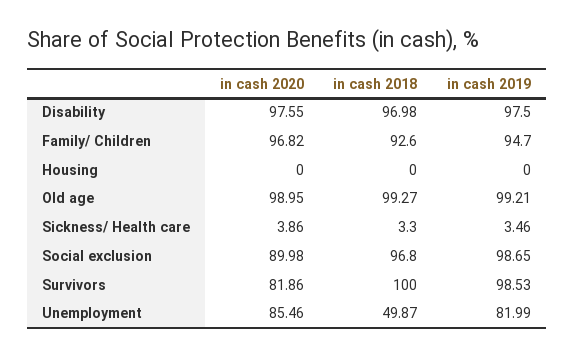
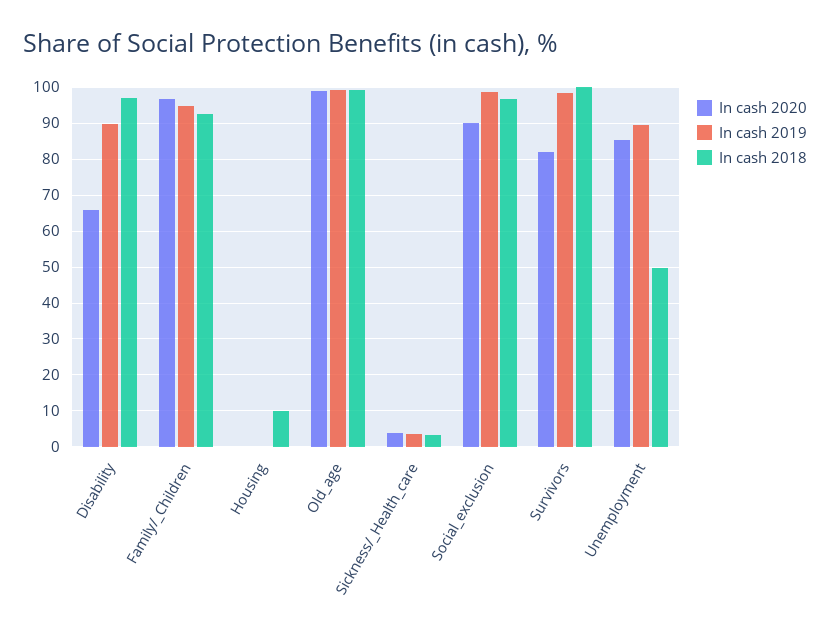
  {
    "in cash 2020": {
-     "Disability": 97.55,
+     "Disability": 66,
      "Family/ Children": 96.82,
      "Housing": 0,
      "Old age": 98.95,
      "Sickness/ Health care": 3.86,
      "Social exclusion": 89.98,
      "Survivors": 81.86,
      "Unemployment": 85.46
    },
    "in cash 2018": {
      "Disability": 96.98,
      "Family/ Children": 92.6,
-     "Housing": 0,
+     "Housing": 10,
      "Old age": 99.27,
      "Sickness/ Health care": 3.3,
      "Social exclusion": 96.8,
      "Survivors": 100,
      "Unemployment": 49.87
    },
    "in cash 2019": {
-     "Disability": 97.5,
+     "Disability": 90,
      "Family/ Children": 94.7,
      "Housing": 0,
      "Old age": 99.21,
      "Sickness/ Health care": 3.46,
      "Social exclusion": 98.65,
      "Survivors": 98.53,
-     "Unemployment": 81.99
+     "Unemployment": 90
    }
  }

